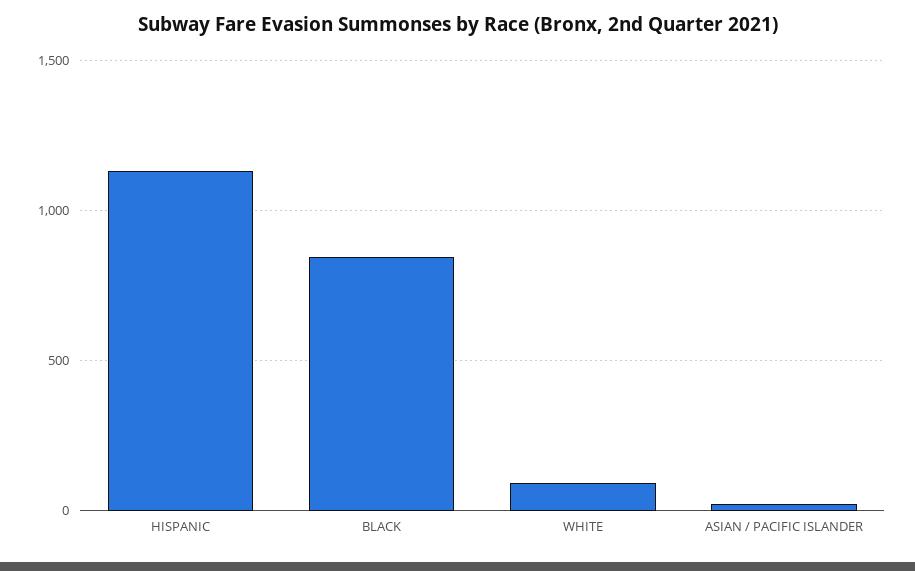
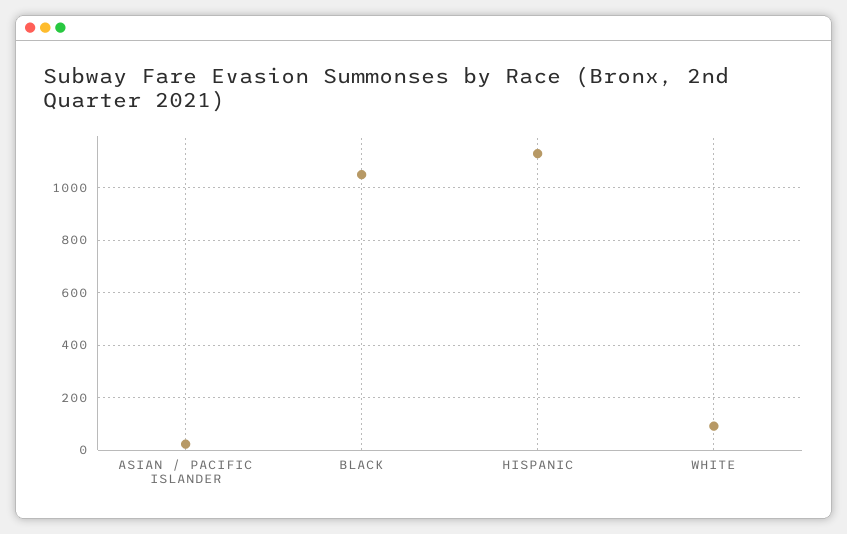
  {
    "HISPANIC": 1125,
-   "BLACK": 850,
+   "BLACK": 1050,
    "WHITE": 100,
    "ASIAN / PACIFIC ISLANDER": 25
  }

